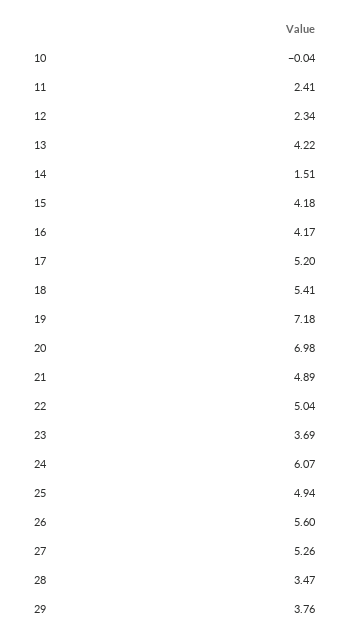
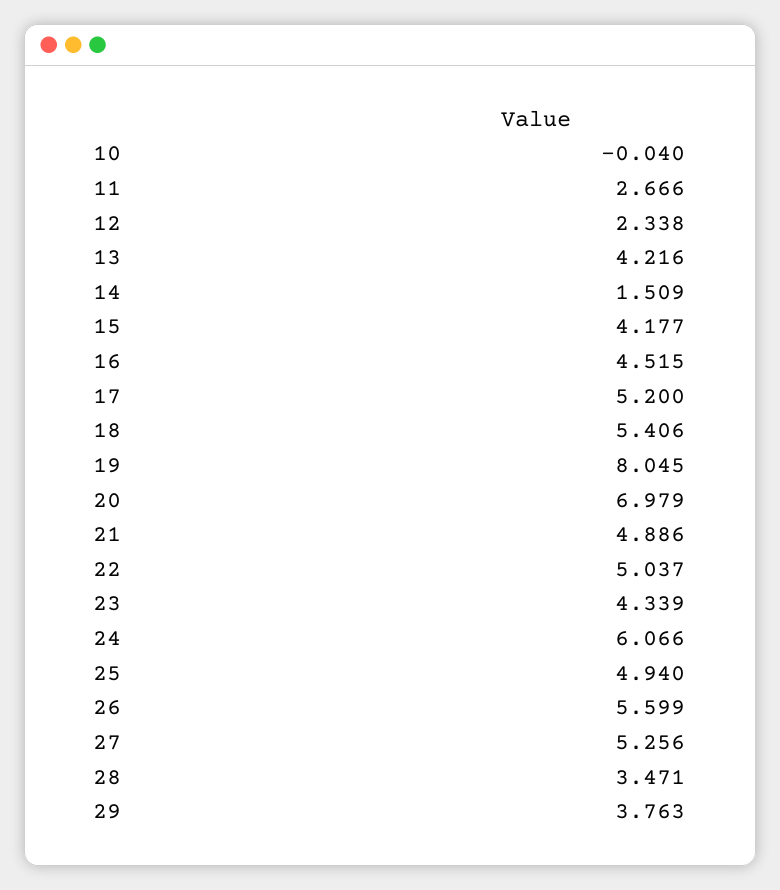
  {
    "10": -0.04,
-   "11": 2.41,
+   "11": 2.666,
    "12": 2.338,
    "13": 4.216,
    "14": 1.509,
    "15": 4.177,
-   "16": 4.17,
+   "16": 4.515,
    "17": 5.2,
    "18": 5.406,
-   "19": 7.18,
+   "19": 8.045,
    "20": 6.979,
    "21": 4.886,
    "22": 5.037,
-   "23": 3.69,
+   "23": 4.339,
    "24": 6.066,
    "25": 4.94,
    "26": 5.599,
    "27": 5.256,
    "28": 3.471,
    "29": 3.763
  }

